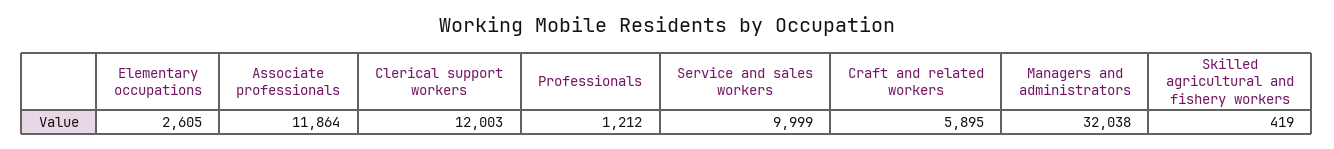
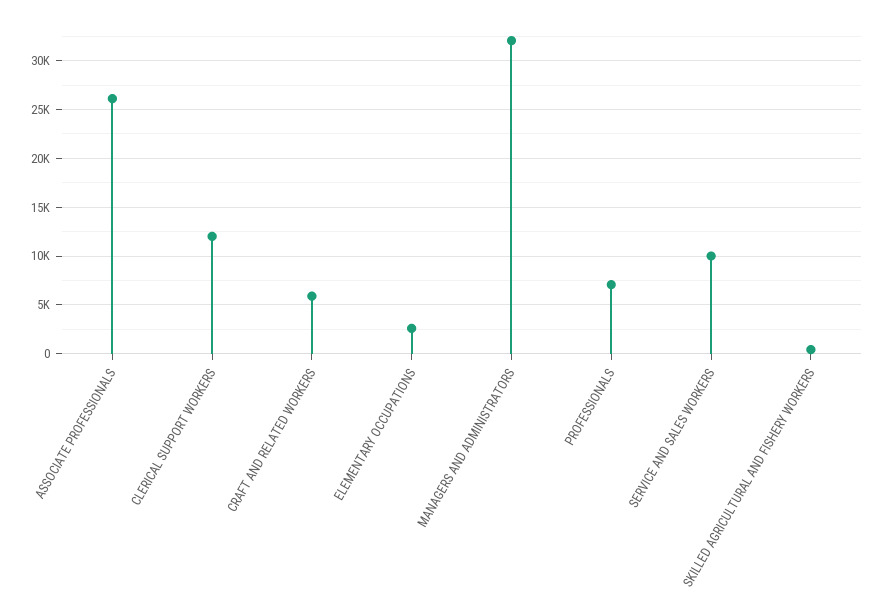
  {
    "Elementary occupations": 2605,
-   "Associate professionals": 11864,
+   "Associate professionals": 26000,
    "Clerical support workers": 12003,
-   "Professionals": 1212,
+   "Professionals": 7000,
    "Service and sales workers": 9999,
    "Craft and related workers": 5895,
    "Managers and administrators": 32038,
    "Skilled agricultural and fishery workers": 419
  }

